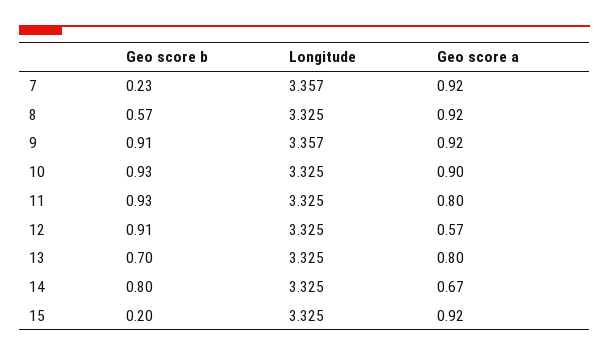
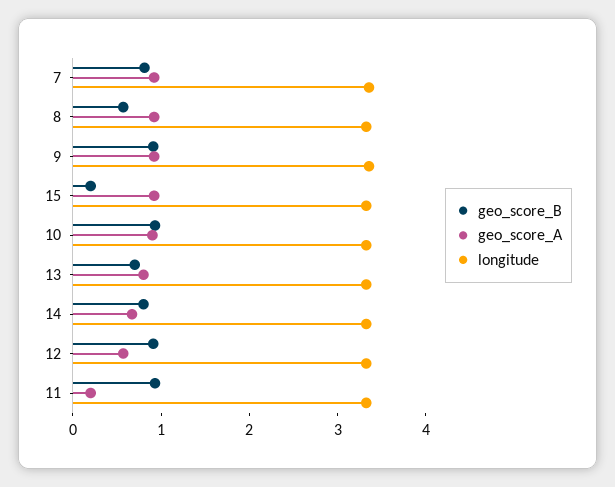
  {
    "Geo score b": {
-     "7": 0.23,
+     "7": 0.8,
      "8": 0.57,
      "9": 0.91,
      "10": 0.93,
      "11": 0.93,
      "12": 0.91,
      "13": 0.7,
      "14": 0.8,
      "15": 0.2
    },
    "Longitude": {
      "7": 3.357,
      "8": 3.325,
      "9": 3.357,
      "10": 3.325,
      "11": 3.325,
      "12": 3.325,
      "13": 3.325,
      "14": 3.325,
      "15": 3.325
    },
    "Geo score a": {
      "7": 0.92,
      "8": 0.92,
      "9": 0.92,
      "10": 0.9,
-     "11": 0.8,
+     "11": 0.2,
      "12": 0.57,
      "13": 0.8,
      "14": 0.67,
      "15": 0.92
    }
  }

